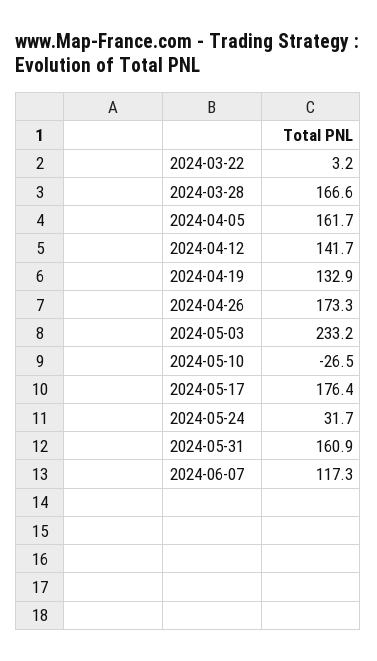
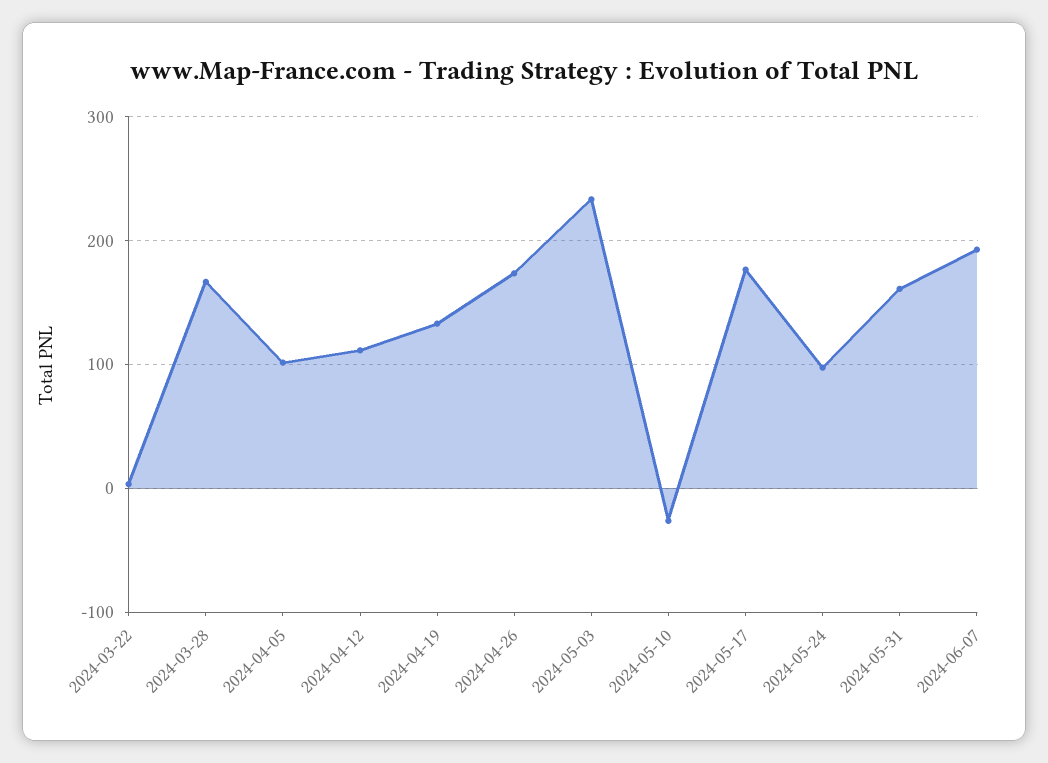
  {
    "2024-03-22": 3.2,
    "2024-03-28": 166.6,
-   "2024-04-05": 161.7,
+   "2024-04-05": 100,
-   "2024-04-12": 141.7,
+   "2024-04-12": 110,
    "2024-04-19": 132.9,
    "2024-04-26": 173.3,
    "2024-05-03": 233.2,
    "2024-05-10": -26.5,
    "2024-05-17": 176.4,
-   "2024-05-24": 31.7,
+   "2024-05-24": 100,
    "2024-05-31": 160.9,
-   "2024-06-07": 117.3
+   "2024-06-07": 190
  }

